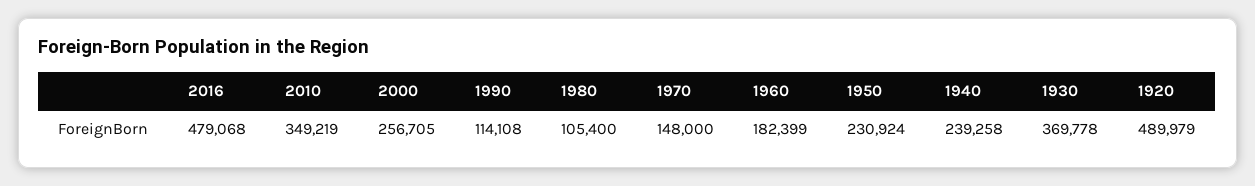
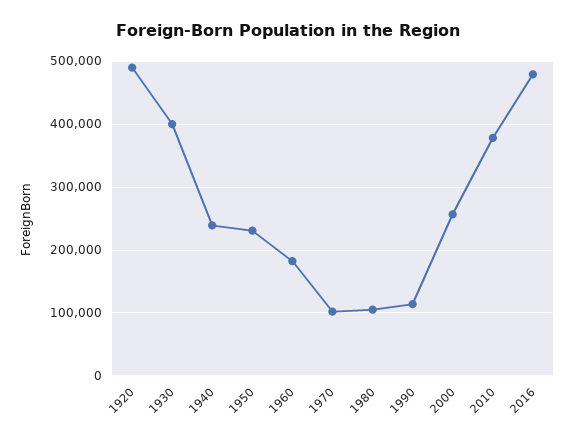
  {
    "2016": 479068,
-   "2010": 349219,
+   "2010": 380000,
    "2000": 256705,
    "1990": 114108,
    "1980": 105400,
-   "1970": 148000,
+   "1970": 100000,
    "1960": 182399,
    "1950": 230924,
    "1940": 239258,
-   "1930": 369778,
+   "1930": 400000,
    "1920": 489979
  }

